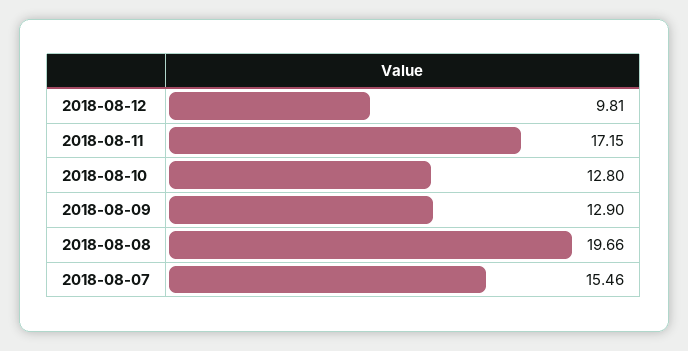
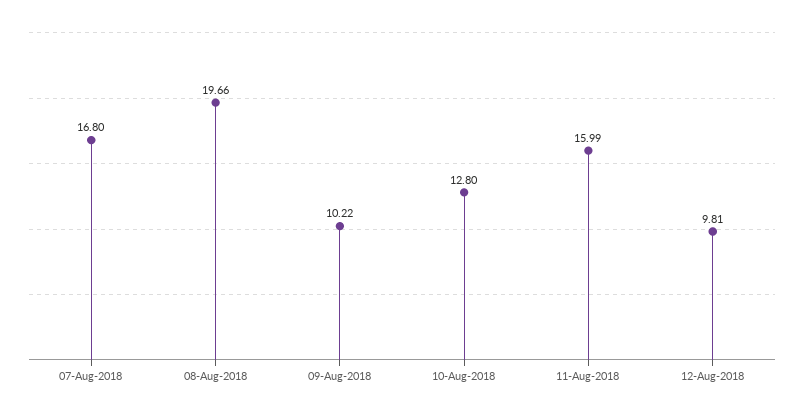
  {
    "2018-08-12": 9.81,
-   "2018-08-11": 17.15,
+   "2018-08-11": 15.99,
    "2018-08-10": 12.8,
-   "2018-08-09": 12.9,
+   "2018-08-09": 10.22,
    "2018-08-08": 19.66,
-   "2018-08-07": 15.46
+   "2018-08-07": 16.8
  }

